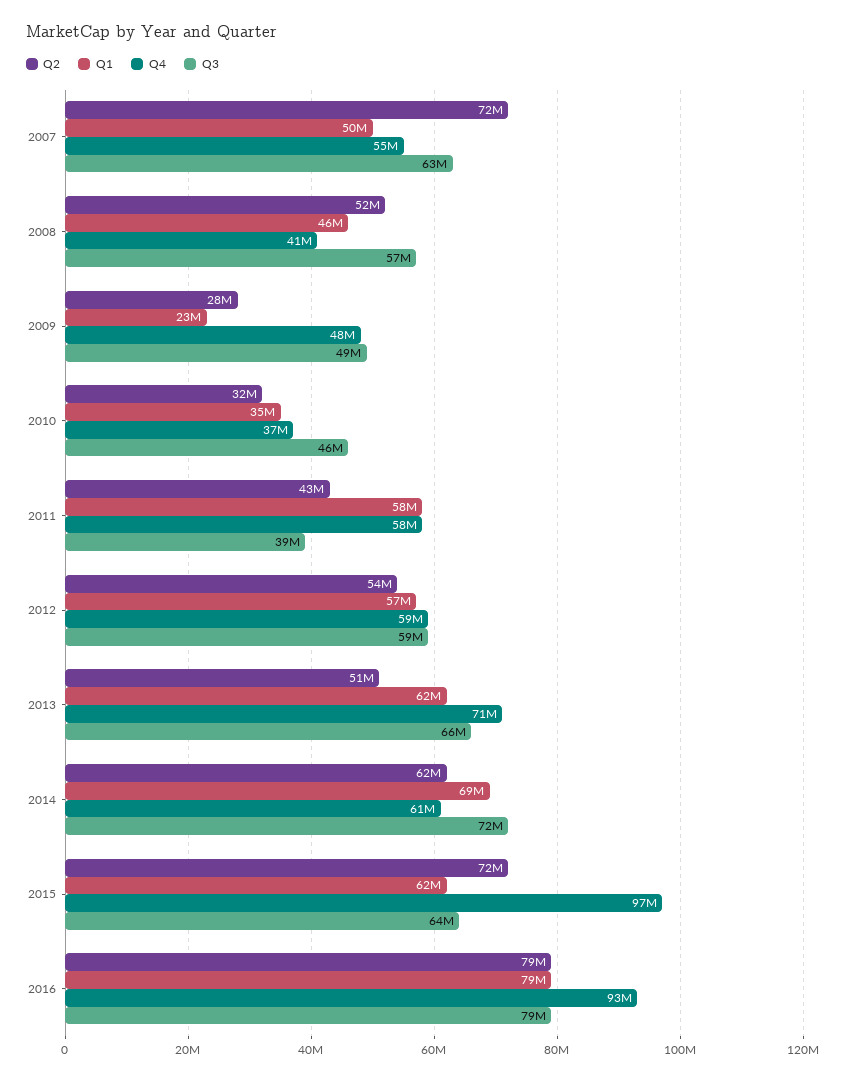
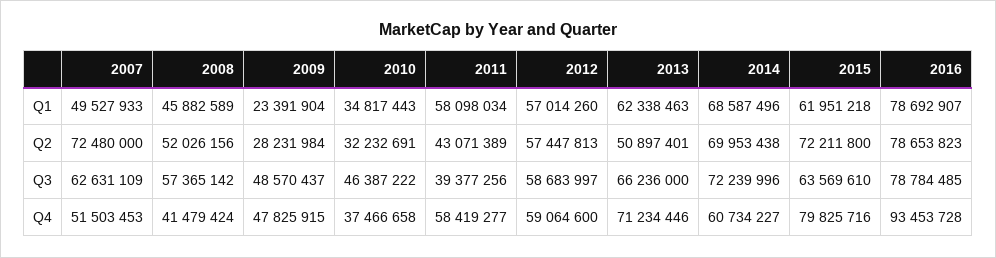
  {
    "Q2": {
      "2007": 72480000,
      "2008": 52026156,
      "2009": 28231984,
      "2010": 32232691,
      "2011": 43071389,
-     "2012": 54000000,
+     "2012": 57447813,
      "2013": 50897401,
-     "2014": 62000000,
+     "2014": 69953438,
      "2015": 72211800,
      "2016": 78653823
    },
    "Q1": {
      "2007": 49527933,
      "2008": 45882589,
      "2009": 23391904,
      "2010": 34817443,
      "2011": 58098034,
      "2012": 57014260,
      "2013": 62338463,
      "2014": 68587496,
      "2015": 61951218,
      "2016": 78692907
    },
    "Q4": {
-     "2007": 55000000,
+     "2007": 51503453,
      "2008": 41479424,
      "2009": 47825915,
      "2010": 37466658,
      "2011": 58419277,
      "2012": 59064600,
      "2013": 71234446,
      "2014": 60734227,
-     "2015": 97000000,
+     "2015": 79825716,
      "2016": 93453728
    },
    "Q3": {
      "2007": 62631109,
      "2008": 57365142,
      "2009": 48570437,
      "2010": 46387222,
      "2011": 39377256,
      "2012": 58683997,
      "2013": 66236000,
      "2014": 72239996,
      "2015": 63569610,
      "2016": 78784485
    }
  }

